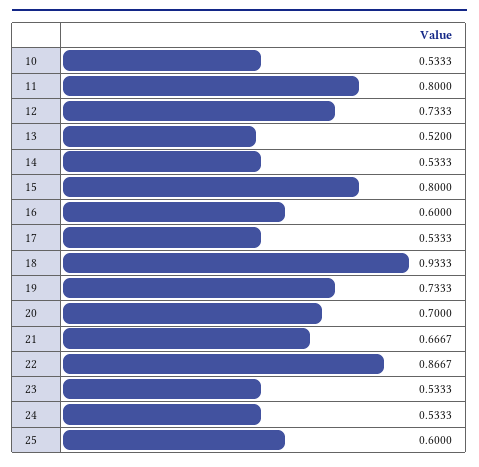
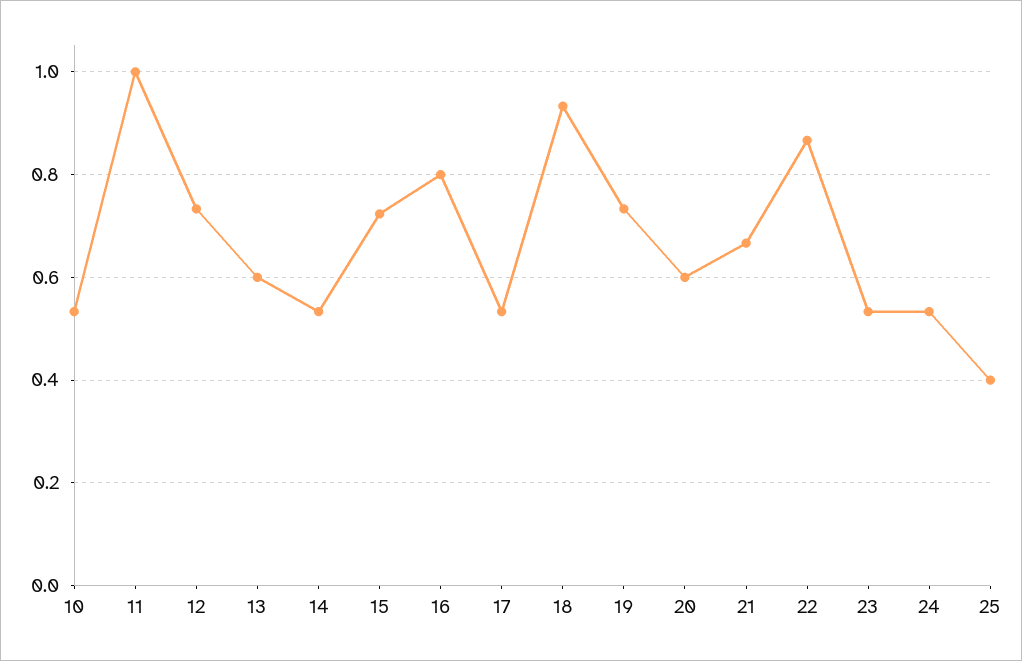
  {
    "10": 0.5333,
-   "11": 0.8,
+   "11": 1,
    "12": 0.7333,
-   "13": 0.52,
+   "13": 0.6,
    "14": 0.5333,
-   "15": 0.8,
+   "15": 0.72,
-   "16": 0.6,
+   "16": 0.8,
    "17": 0.5333,
    "18": 0.9333,
    "19": 0.7333,
-   "20": 0.7,
+   "20": 0.6,
    "21": 0.6667,
    "22": 0.8667,
    "23": 0.5333,
    "24": 0.5333,
-   "25": 0.6
+   "25": 0.4
  }

